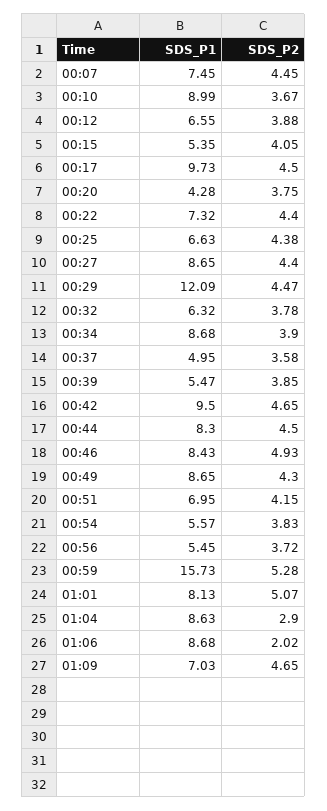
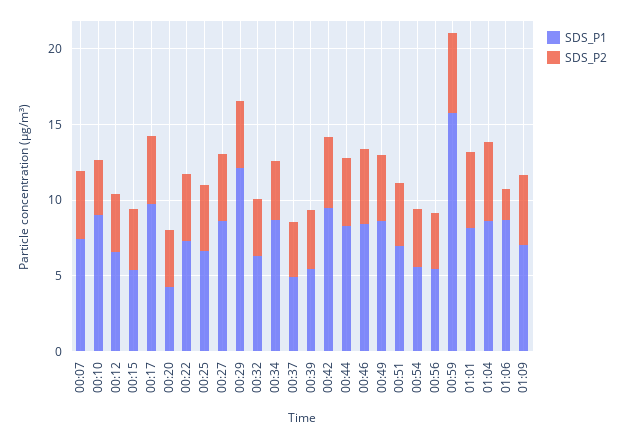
  {
    "SDS_P1": {
      "00:07": 7.45,
      "00:10": 8.99,
      "00:12": 6.55,
      "00:15": 5.35,
      "00:17": 9.73,
      "00:20": 4.28,
      "00:22": 7.32,
      "00:25": 6.63,
      "00:27": 8.65,
      "00:29": 12.09,
      "00:32": 6.32,
      "00:34": 8.68,
      "00:37": 4.95,
      "00:39": 5.47,
      "00:42": 9.5,
      "00:44": 8.3,
      "00:46": 8.43,
      "00:49": 8.65,
      "00:51": 6.95,
      "00:54": 5.57,
      "00:56": 5.45,
      "00:59": 15.73,
      "01:01": 8.13,
      "01:04": 8.63,
      "01:06": 8.68,
      "01:09": 7.03
    },
    "SDS_P2": {
      "00:07": 4.45,
      "00:10": 3.67,
      "00:12": 3.88,
      "00:15": 4.05,
      "00:17": 4.5,
      "00:20": 3.75,
      "00:22": 4.4,
      "00:25": 4.38,
      "00:27": 4.4,
      "00:29": 4.47,
      "00:32": 3.78,
      "00:34": 3.9,
      "00:37": 3.58,
      "00:39": 3.85,
      "00:42": 4.65,
      "00:44": 4.5,
      "00:46": 4.93,
      "00:49": 4.3,
      "00:51": 4.15,
      "00:54": 3.83,
      "00:56": 3.72,
      "00:59": 5.28,
      "01:01": 5.07,
-     "01:04": 2.9,
+     "01:04": 5,
      "01:06": 2.02,
      "01:09": 4.65
    }
  }

